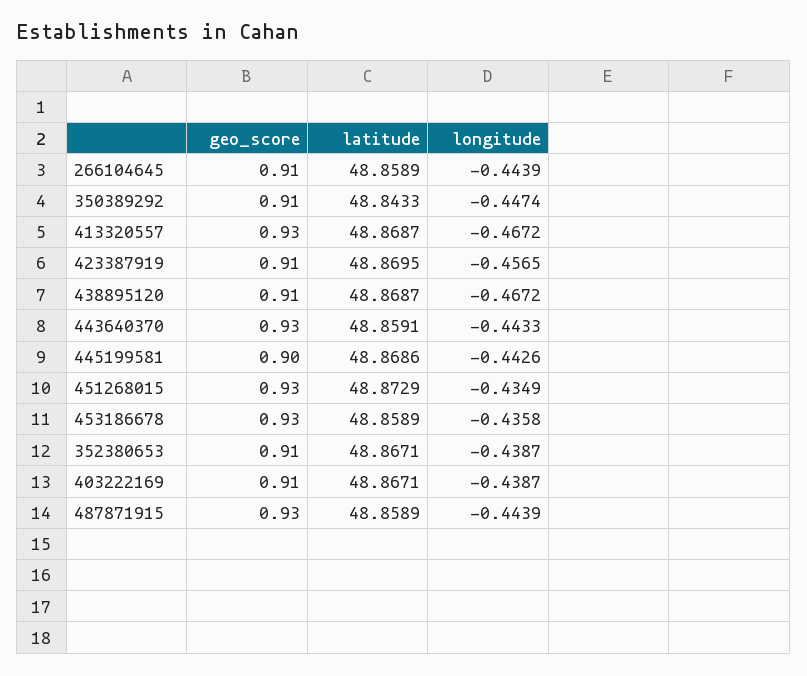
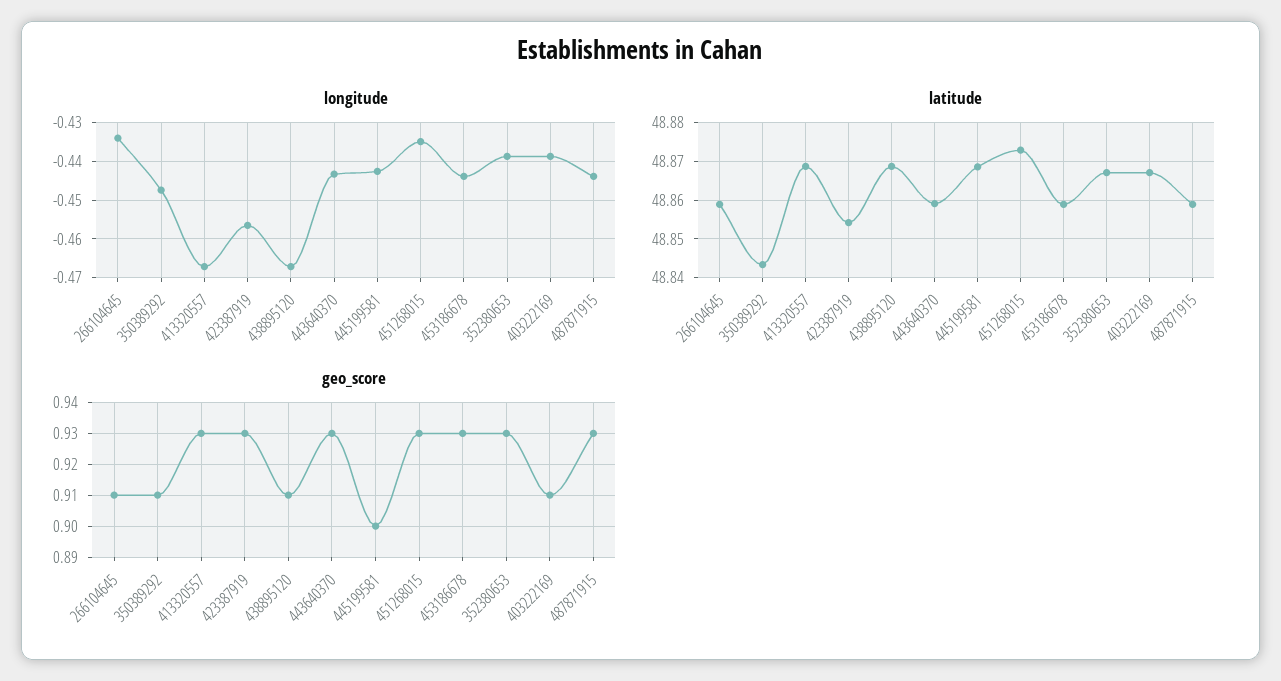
  {
    "geo_score": {
      "266104645": 0.91,
      "350389292": 0.91,
      "413320557": 0.93,
-     "423387919": 0.91,
+     "423387919": 0.93,
      "438895120": 0.91,
      "443640370": 0.93,
      "445199581": 0.9,
      "451268015": 0.93,
      "453186678": 0.93,
-     "352380653": 0.91,
+     "352380653": 0.93,
      "403222169": 0.91,
      "487871915": 0.93
    },
    "latitude": {
      "266104645": 48.8589,
      "350389292": 48.8433,
      "413320557": 48.8687,
-     "423387919": 48.8695,
+     "423387919": 48.854,
      "438895120": 48.8687,
      "443640370": 48.8591,
      "445199581": 48.8686,
      "451268015": 48.8729,
      "453186678": 48.8589,
      "352380653": 48.8671,
      "403222169": 48.8671,
      "487871915": 48.8589
    },
    "longitude": {
-     "266104645": -0.4439,
+     "266104645": -0.434,
      "350389292": -0.4474,
      "413320557": -0.4672,
      "423387919": -0.4565,
      "438895120": -0.4672,
      "443640370": -0.4433,
      "445199581": -0.4426,
      "451268015": -0.4349,
-     "453186678": -0.4358,
+     "453186678": -0.444,
      "352380653": -0.4387,
      "403222169": -0.4387,
      "487871915": -0.4439
    }
  }

